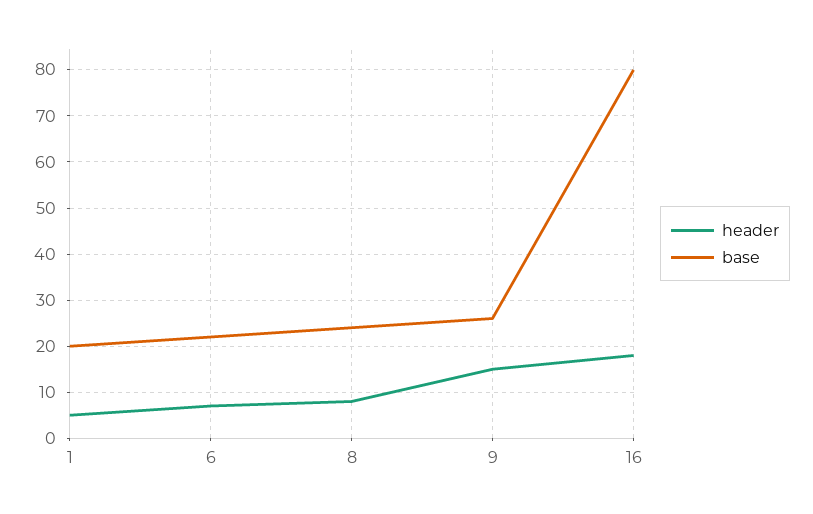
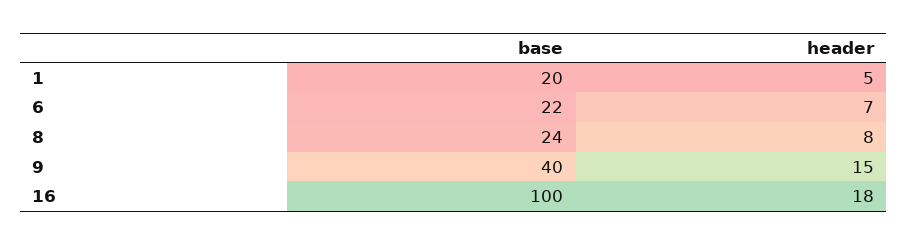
  {
    "header": {
      "1": 5,
      "6": 7,
      "8": 8,
      "9": 15,
      "16": 18
    },
    "base": {
      "1": 20,
      "6": 22,
      "8": 24,
-     "9": 25,
+     "9": 40,
-     "16": 80
+     "16": 100
    }
  }

